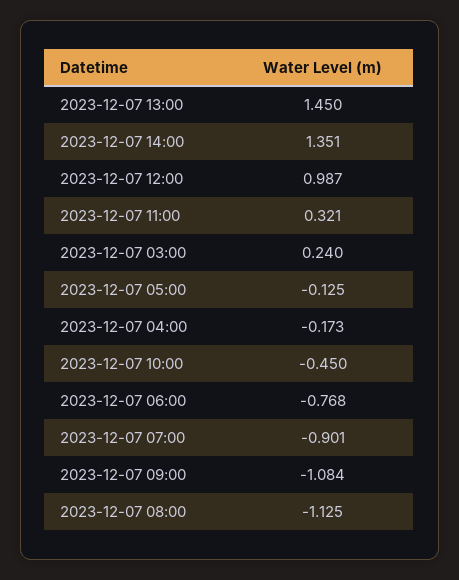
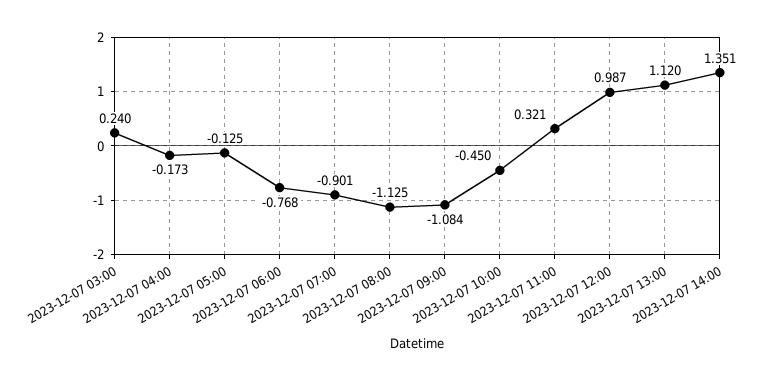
  {
-   "2023-12-07 13:00": 1.45,
+   "2023-12-07 13:00": 1.12,
    "2023-12-07 14:00": 1.351,
    "2023-12-07 12:00": 0.987,
    "2023-12-07 11:00": 0.321,
    "2023-12-07 03:00": 0.24,
    "2023-12-07 05:00": -0.125,
    "2023-12-07 04:00": -0.173,
    "2023-12-07 10:00": -0.45,
    "2023-12-07 06:00": -0.768,
    "2023-12-07 07:00": -0.901,
    "2023-12-07 09:00": -1.084,
    "2023-12-07 08:00": -1.125
  }

